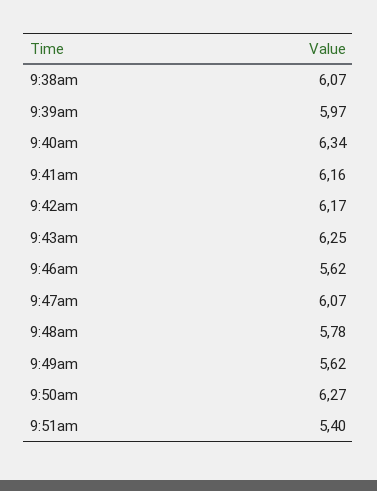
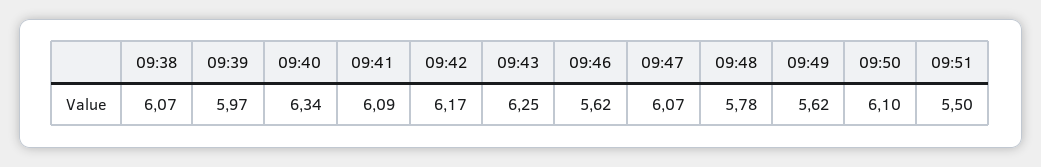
  {
    "9:38am": 6.07,
    "9:39am": 5.97,
    "9:40am": 6.34,
-   "9:41am": 6.16,
+   "9:41am": 6.09,
    "9:42am": 6.17,
    "9:43am": 6.25,
    "9:46am": 5.62,
    "9:47am": 6.07,
    "9:48am": 5.78,
    "9:49am": 5.62,
-   "9:50am": 6.27,
+   "9:50am": 6.1,
-   "9:51am": 5.4
+   "9:51am": 5.5
  }

